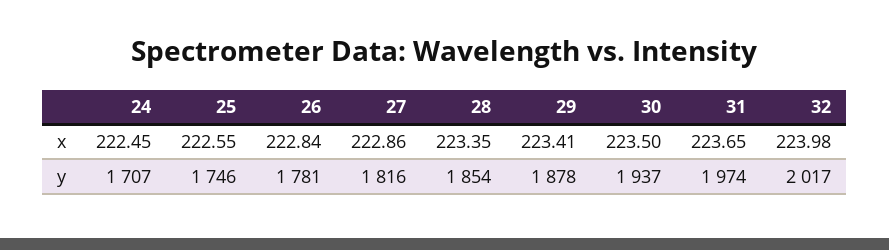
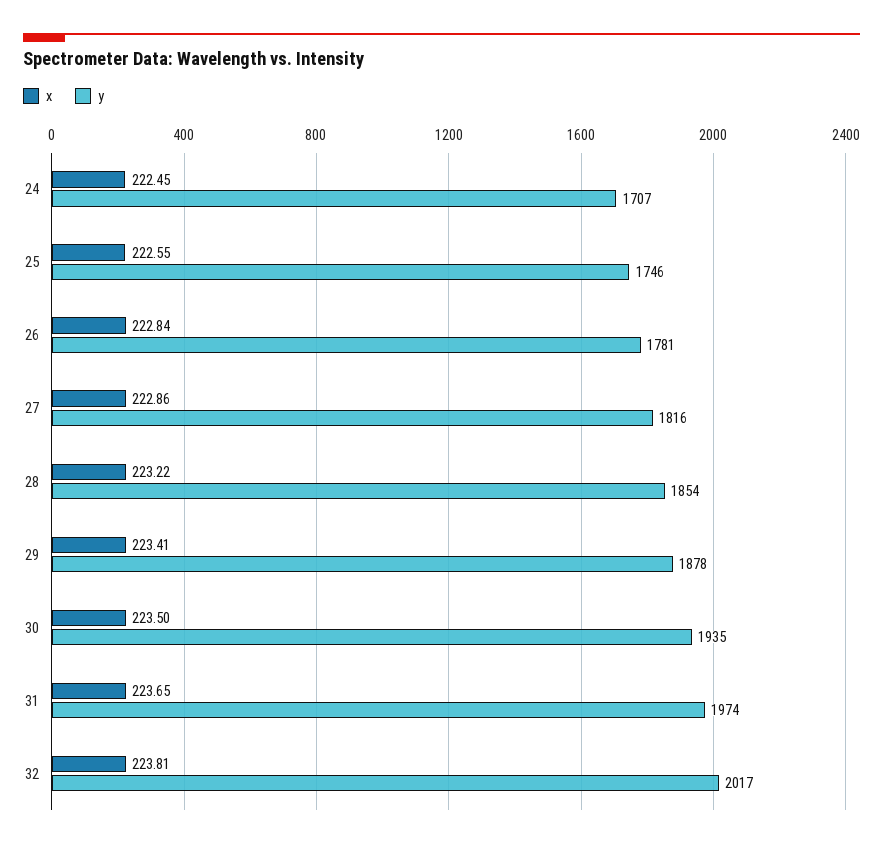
  {
    "x": {
      "24": 222.45,
      "25": 222.55,
      "26": 222.84,
      "27": 222.86,
-     "28": 223.35,
+     "28": 223.22,
      "29": 223.41,
      "30": 223.5,
      "31": 223.65,
-     "32": 223.98
+     "32": 223.81
    },
    "y": {
      "24": 1707,
      "25": 1746,
      "26": 1781,
      "27": 1816,
      "28": 1854,
      "29": 1878,
-     "30": 1937,
+     "30": 1935,
      "31": 1974,
      "32": 2017
    }
  }

